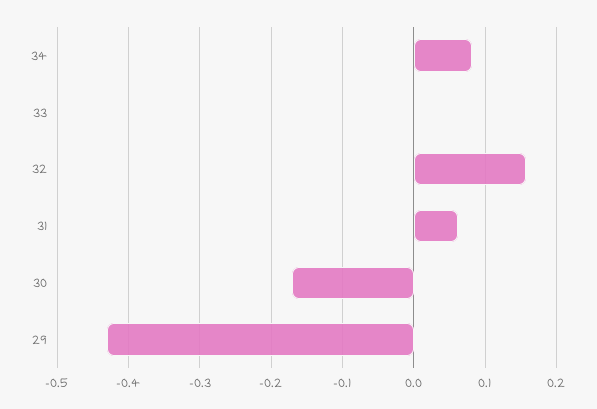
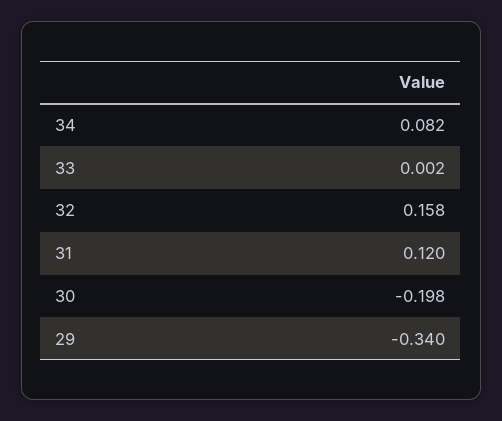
  {
    "34": 0.082,
    "33": 0.002,
    "32": 0.158,
-   "31": 0.06,
+   "31": 0.12,
-   "30": -0.17,
+   "30": -0.198,
-   "29": -0.43
+   "29": -0.34
  }

